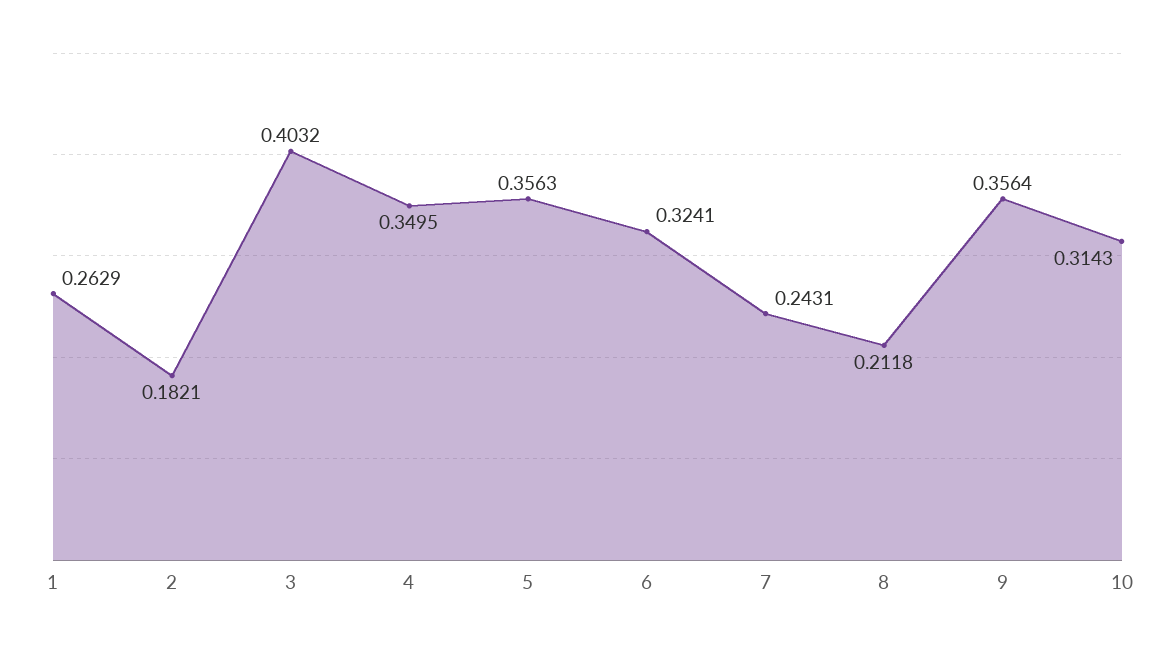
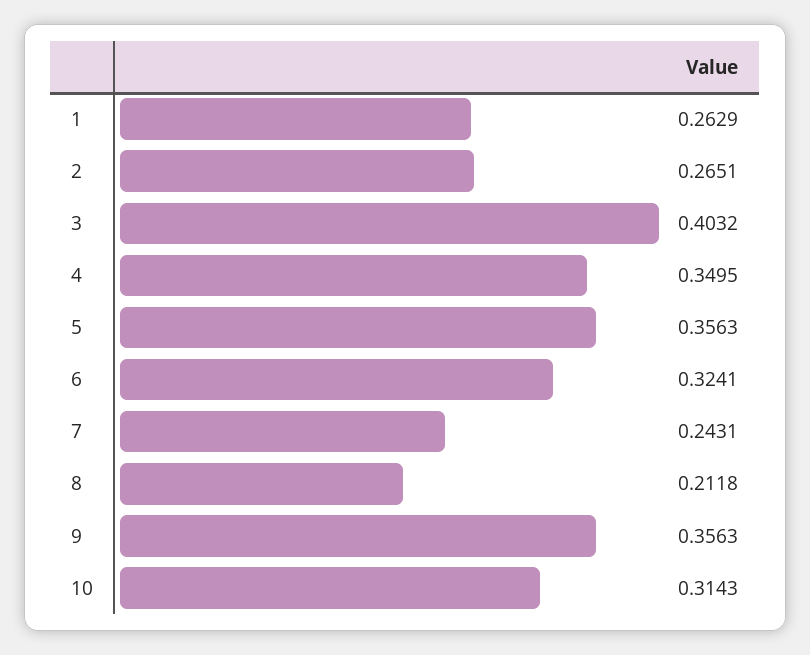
  {
    "1": 0.2629,
-   "2": 0.1821,
+   "2": 0.2651,
    "3": 0.4032,
    "4": 0.3495,
    "5": 0.3563,
    "6": 0.3241,
    "7": 0.2431,
    "8": 0.2118,
-   "9": 0.3564,
+   "9": 0.3563,
    "10": 0.3143
  }

